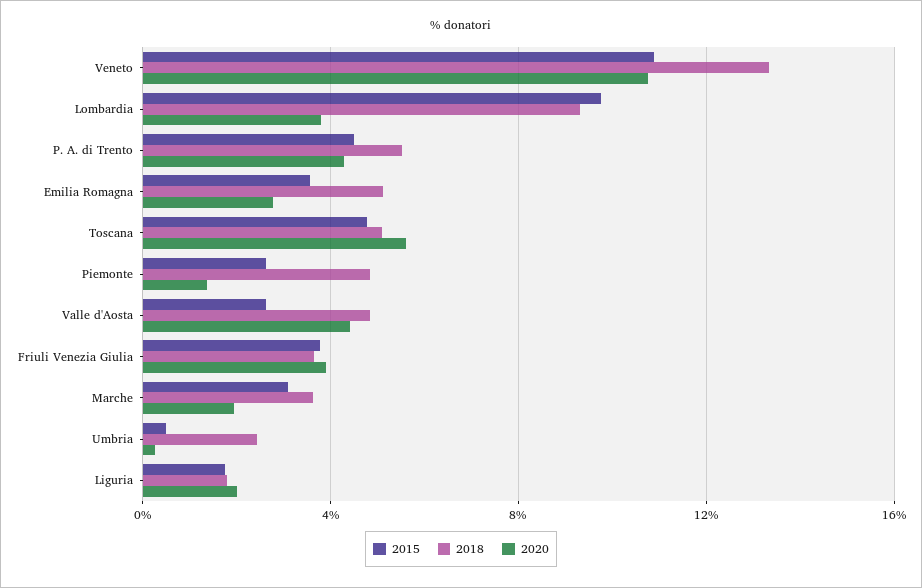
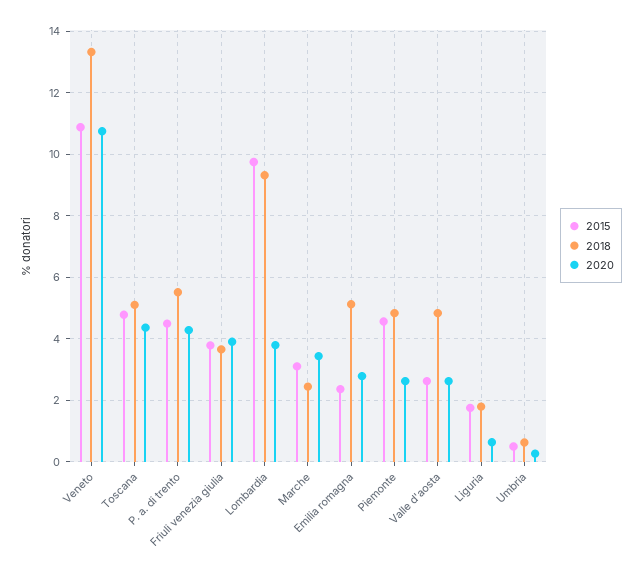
  {
    "2015": {
      "Veneto": 10.8,
      "Lombardia": 9.8,
      "P. A. di Trento": 4.4,
-     "Emilia Romagna": 3.5,
+     "Emilia Romagna": 2.4,
      "Toscana": 4.8,
-     "Piemonte": 2.5,
+     "Piemonte": 4.6,
      "Valle d'Aosta": 2.6,
      "Friuli Venezia Giulia": 3.8,
      "Marche": 3.2,
      "Umbria": 0.4,
      "Liguria": 1.8
    },
    "2018": {
      "Veneto": 13.4,
      "Lombardia": 9.4,
      "P. A. di Trento": 5.6,
      "Emilia Romagna": 5.2,
      "Toscana": 5.2,
      "Piemonte": 4.8,
      "Valle d'Aosta": 4.8,
      "Friuli Venezia Giulia": 3.6,
-     "Marche": 3.5,
+     "Marche": 2.4,
-     "Umbria": 2.5,
+     "Umbria": 0.6,
      "Liguria": 1.8
    },
    "2020": {
      "Veneto": 10.8,
      "Lombardia": 3.8,
      "P. A. di Trento": 4.2,
      "Emilia Romagna": 2.8,
-     "Toscana": 5.5,
+     "Toscana": 4.4,
-     "Piemonte": 1.5,
+     "Piemonte": 2.6,
-     "Valle d'Aosta": 4.5,
+     "Valle d'Aosta": 2.6,
      "Friuli Venezia Giulia": 4,
-     "Marche": 2,
+     "Marche": 3.4,
      "Umbria": 0.2,
-     "Liguria": 2
+     "Liguria": 0.6
    }
  }

